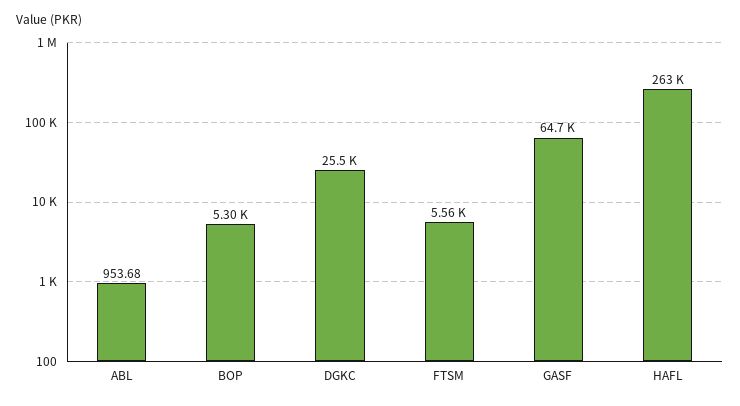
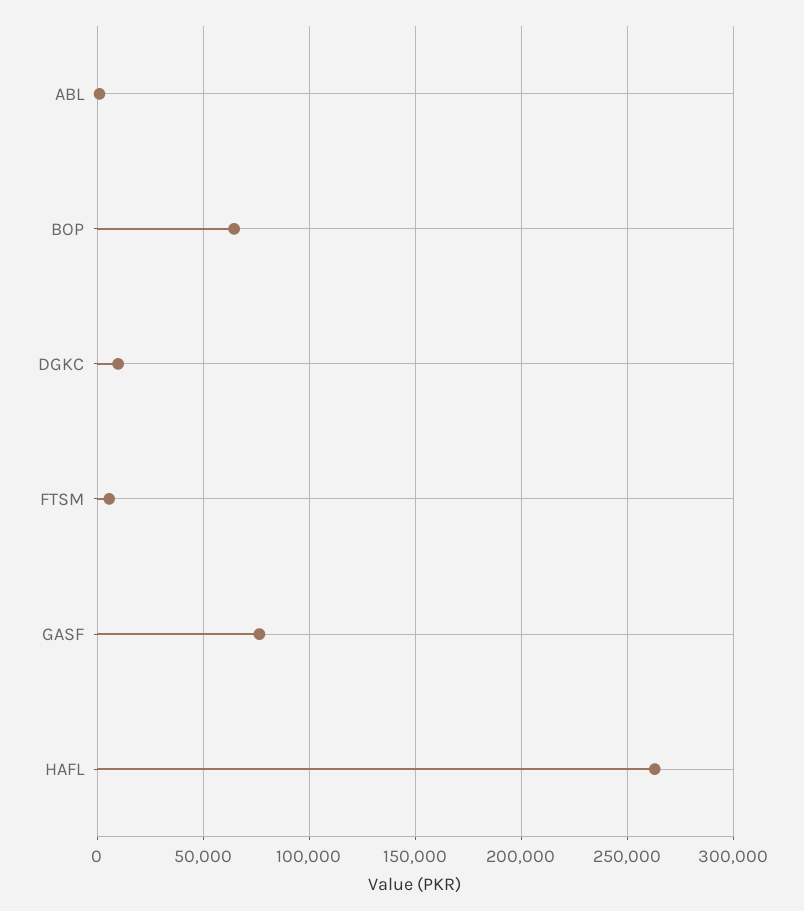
  {
    "ABL": 953.68,
-   "BOP": 5300,
+   "BOP": 65000,
-   "DGKC": 25500,
+   "DGKC": 10000,
    "FTSM": 5560,
-   "GASF": 64700,
+   "GASF": 75000,
    "HAFL": 263000
  }

